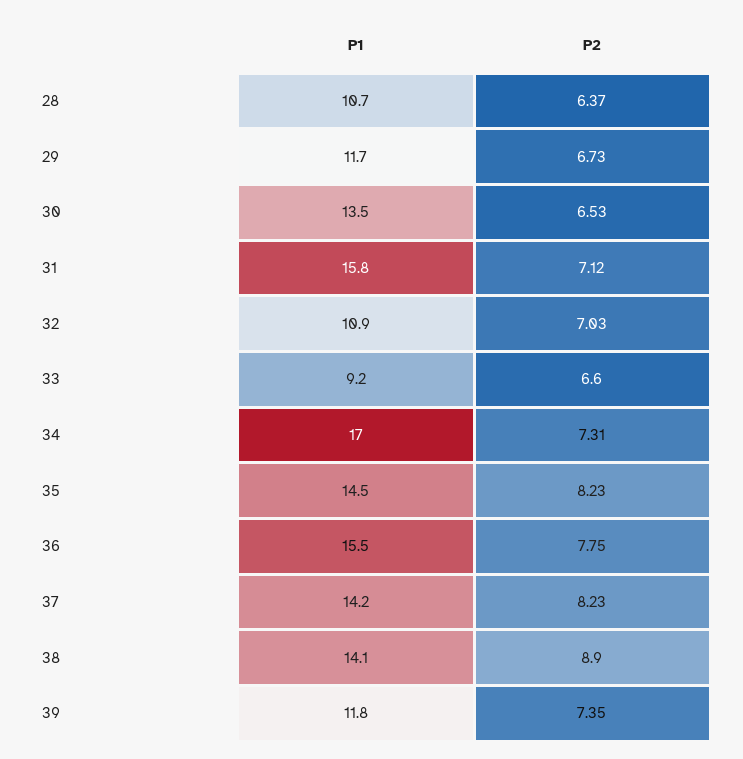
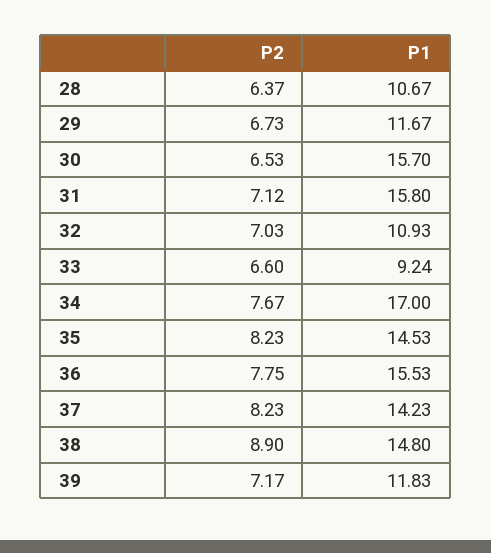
  {
    "P1": {
      "28": 10.67,
      "29": 11.67,
-     "30": 13.5,
+     "30": 15.7,
      "31": 15.8,
      "32": 10.93,
      "33": 9.24,
      "34": 17,
      "35": 14.53,
      "36": 15.53,
      "37": 14.23,
-     "38": 14.1,
+     "38": 14.8,
      "39": 11.83
    },
    "P2": {
      "28": 6.37,
      "29": 6.73,
      "30": 6.53,
      "31": 7.12,
      "32": 7.03,
      "33": 6.6,
-     "34": 7.31,
+     "34": 7.67,
      "35": 8.23,
      "36": 7.75,
      "37": 8.23,
      "38": 8.9,
-     "39": 7.35
+     "39": 7.17
    }
  }

